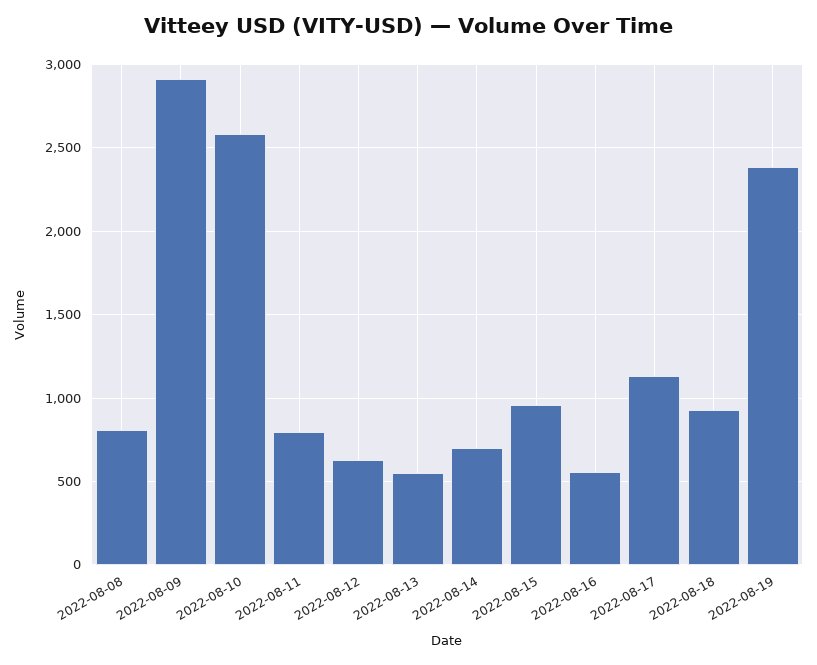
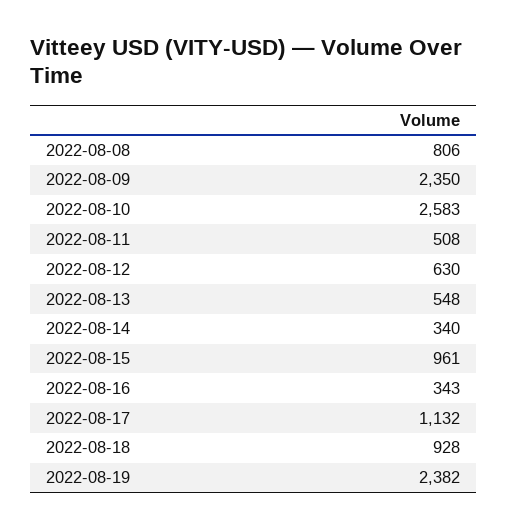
  {
    "2022-08-08": 806,
-   "2022-08-09": 2900,
+   "2022-08-09": 2350,
    "2022-08-10": 2583,
-   "2022-08-11": 800,
+   "2022-08-11": 508,
    "2022-08-12": 630,
    "2022-08-13": 548,
-   "2022-08-14": 700,
+   "2022-08-14": 340,
    "2022-08-15": 961,
-   "2022-08-16": 550,
+   "2022-08-16": 343,
    "2022-08-17": 1132,
    "2022-08-18": 928,
    "2022-08-19": 2382
  }

